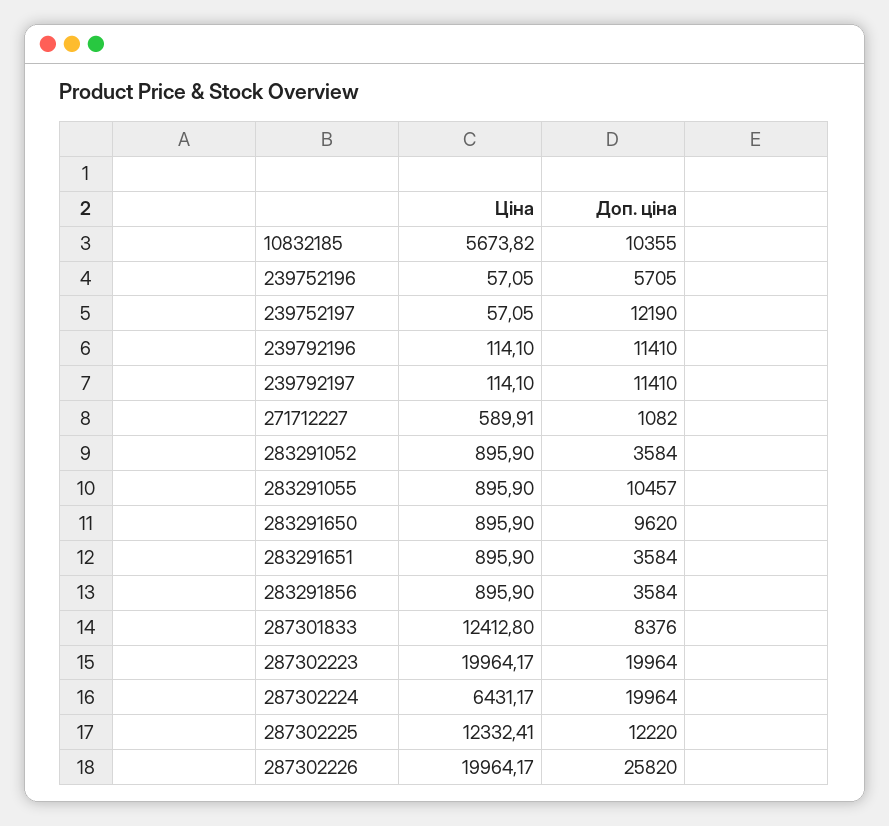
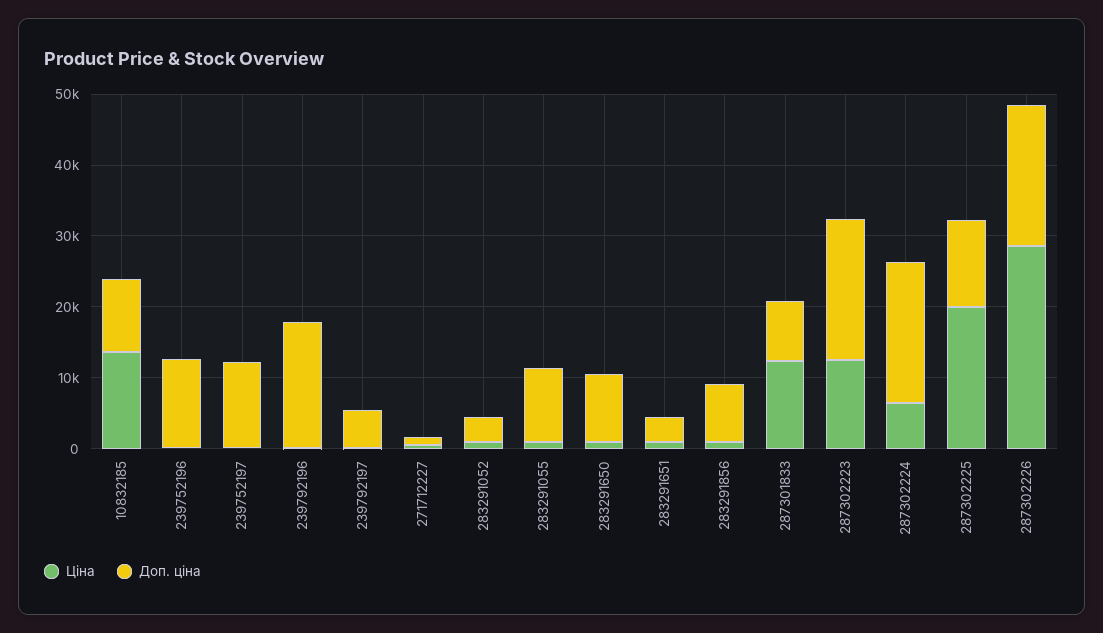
  {
    "Ціна": {
-     "10832185": 5673.82,
+     "10832185": 14000,
      "239752196": 57.05,
      "239752197": 57.05,
      "239792196": 114.1,
      "239792197": 114.1,
      "271712227": 589.91,
      "283291052": 895.9,
      "283291055": 895.9,
      "283291650": 895.9,
      "283291651": 895.9,
      "283291856": 895.9,
      "287301833": 12412.8,
-     "287302223": 19964.17,
+     "287302223": 12000,
      "287302224": 6431.17,
-     "287302225": 12332.41,
+     "287302225": 20000,
-     "287302226": 19964.17
+     "287302226": 28000
    },
    "Доп. ціна": {
      "10832185": 10355,
-     "239752196": 5705,
+     "239752196": 12000,
      "239752197": 12190,
-     "239792196": 11410,
+     "239792196": 18000,
-     "239792197": 11410,
+     "239792197": 6000,
      "271712227": 1082,
      "283291052": 3584,
      "283291055": 10457,
      "283291650": 9620,
      "283291651": 3584,
-     "283291856": 3584,
+     "283291856": 8000,
      "287301833": 8376,
      "287302223": 19964,
      "287302224": 19964,
      "287302225": 12220,
-     "287302226": 25820
+     "287302226": 20000
    }
  }

